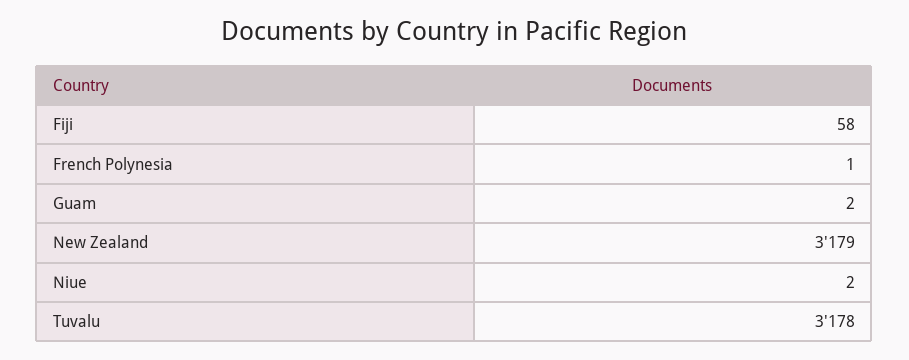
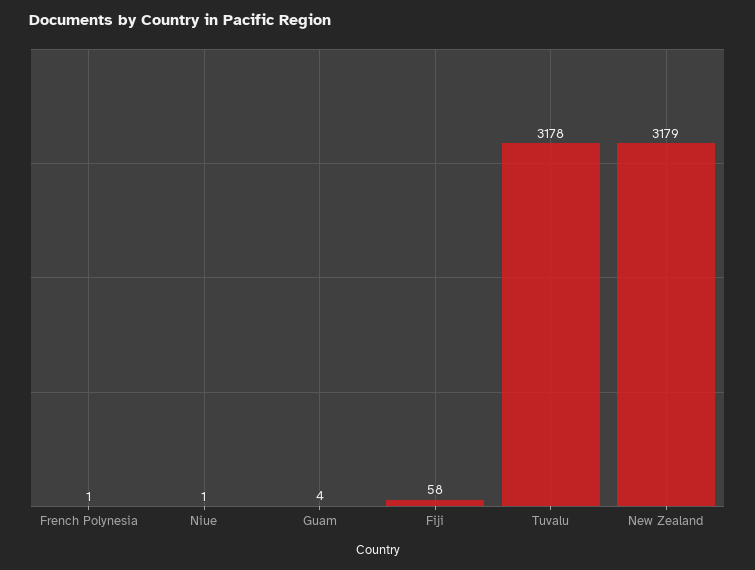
  {
    "Fiji": 58,
    "French Polynesia": 1,
-   "Guam": 2,
+   "Guam": 4,
    "New Zealand": 3179,
-   "Niue": 2,
+   "Niue": 1,
    "Tuvalu": 3178
  }

